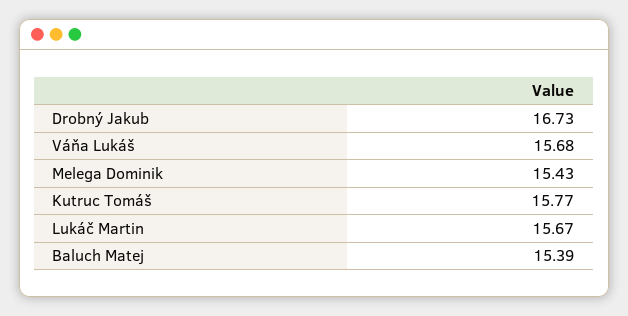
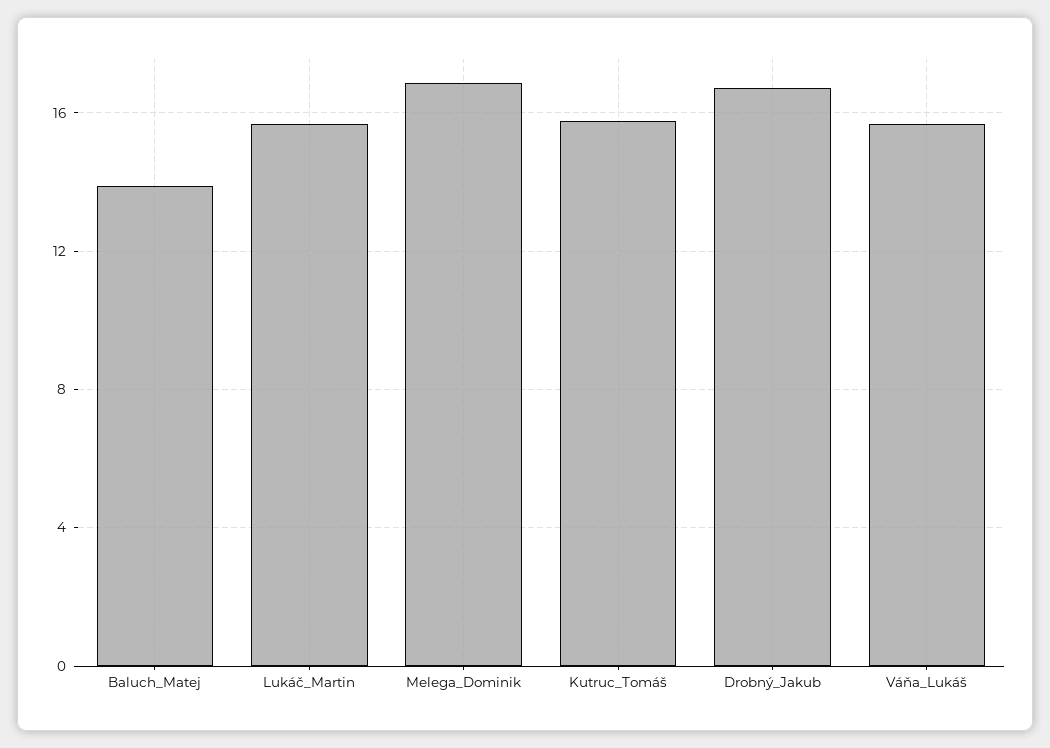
  {
    "Drobný Jakub": 16.73,
    "Váňa Lukáš": 15.68,
-   "Melega Dominik": 15.43,
+   "Melega Dominik": 17,
    "Kutruc Tomáš": 15.77,
    "Lukáč Martin": 15.67,
-   "Baluch Matej": 15.39
+   "Baluch Matej": 14
  }

